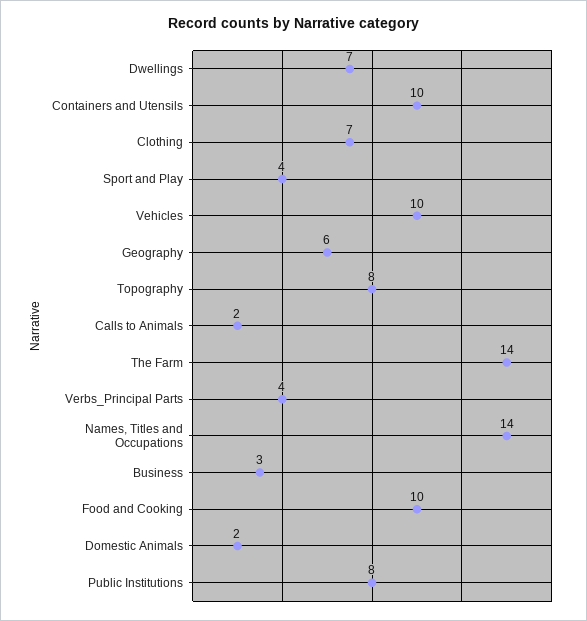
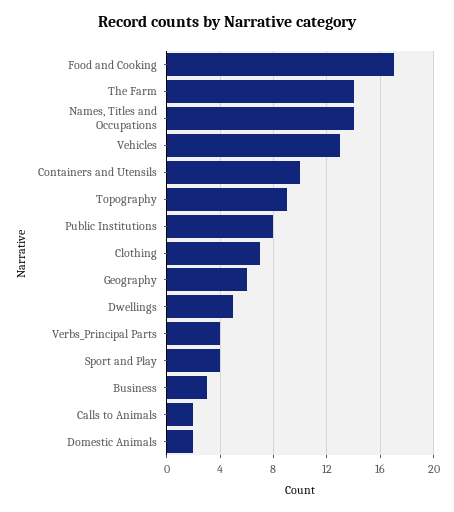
  {
-   "Dwellings": 7,
+   "Dwellings": 5,
    "Containers and Utensils": 10,
    "Clothing": 7,
    "Sport and Play": 4,
-   "Vehicles": 10,
+   "Vehicles": 13,
    "Geography": 6,
-   "Topography": 8,
+   "Topography": 9,
    "Calls to Animals": 2,
    "The Farm": 14,
    "Verbs_Principal Parts": 4,
    "Names, Titles and Occupations": 14,
    "Business": 3,
-   "Food and Cooking": 10,
+   "Food and Cooking": 17,
    "Domestic Animals": 2,
    "Public Institutions": 8
  }

